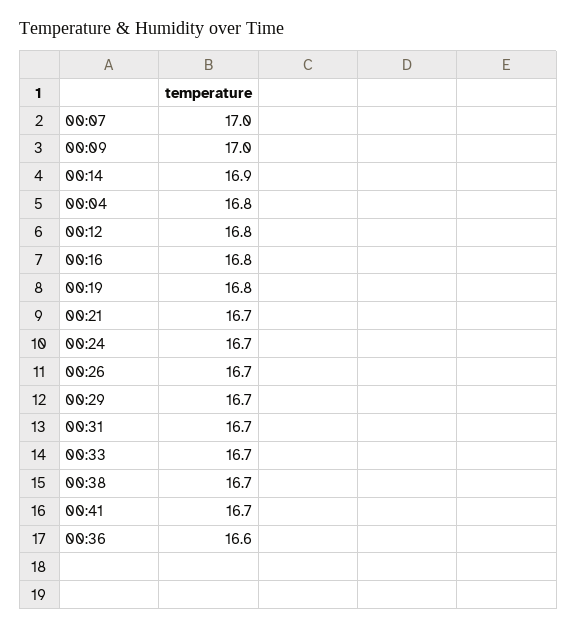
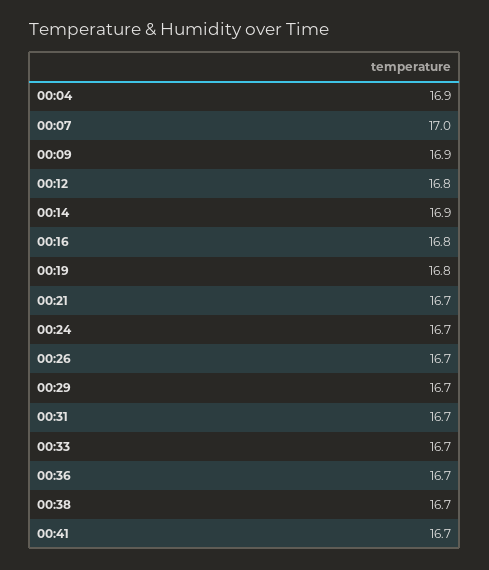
  {
    "00:07": 17,
-   "00:09": 17,
+   "00:09": 16.9,
    "00:14": 16.9,
-   "00:04": 16.8,
+   "00:04": 16.9,
    "00:12": 16.8,
    "00:16": 16.8,
    "00:19": 16.8,
    "00:21": 16.7,
    "00:24": 16.7,
    "00:26": 16.7,
    "00:29": 16.7,
    "00:31": 16.7,
    "00:33": 16.7,
    "00:38": 16.7,
    "00:41": 16.7,
-   "00:36": 16.6
+   "00:36": 16.7
  }

